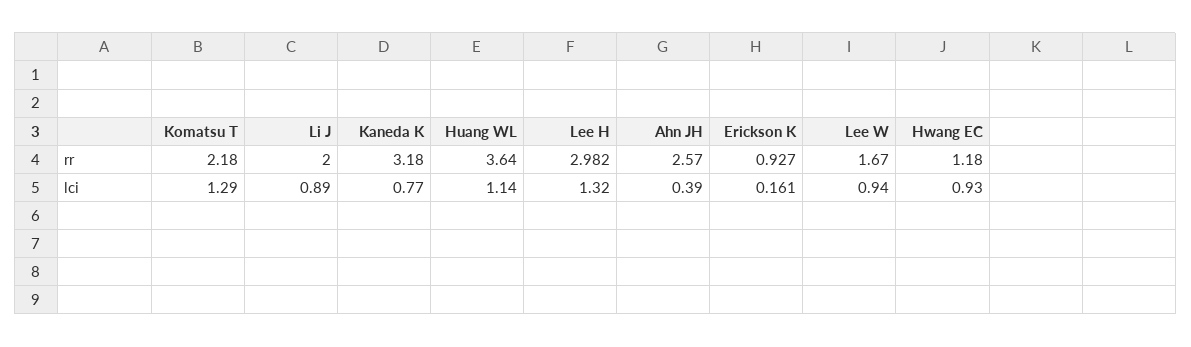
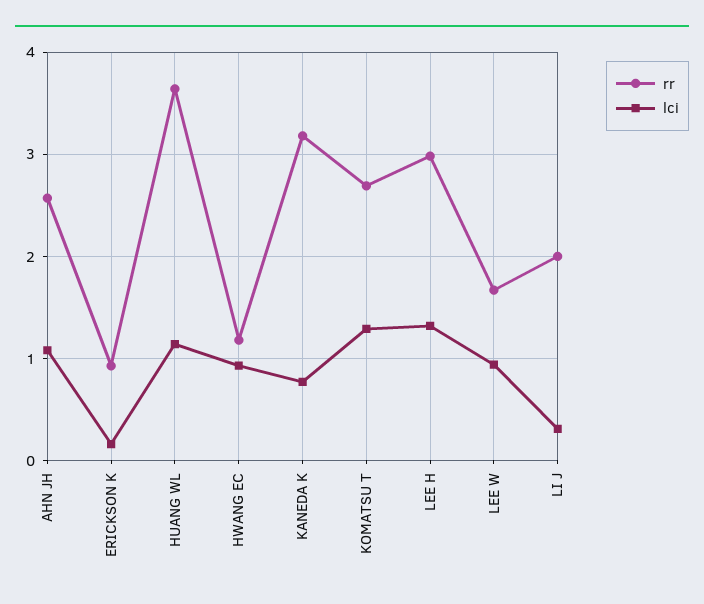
  {
    "rr": {
-     "Komatsu T": 2.18,
+     "Komatsu T": 2.7,
      "Li J": 2,
      "Kaneda K": 3.18,
      "Huang WL": 3.64,
      "Lee H": 2.982,
      "Ahn JH": 2.57,
      "Erickson K": 0.927,
      "Lee W": 1.67,
      "Hwang EC": 1.18
    },
    "lci": {
      "Komatsu T": 1.29,
-     "Li J": 0.89,
+     "Li J": 0.3,
      "Kaneda K": 0.77,
      "Huang WL": 1.14,
      "Lee H": 1.32,
-     "Ahn JH": 0.39,
+     "Ahn JH": 1.1,
      "Erickson K": 0.161,
      "Lee W": 0.94,
      "Hwang EC": 0.93
    }
  }

